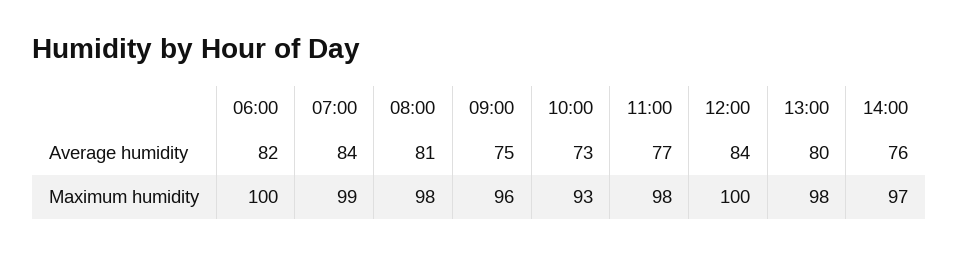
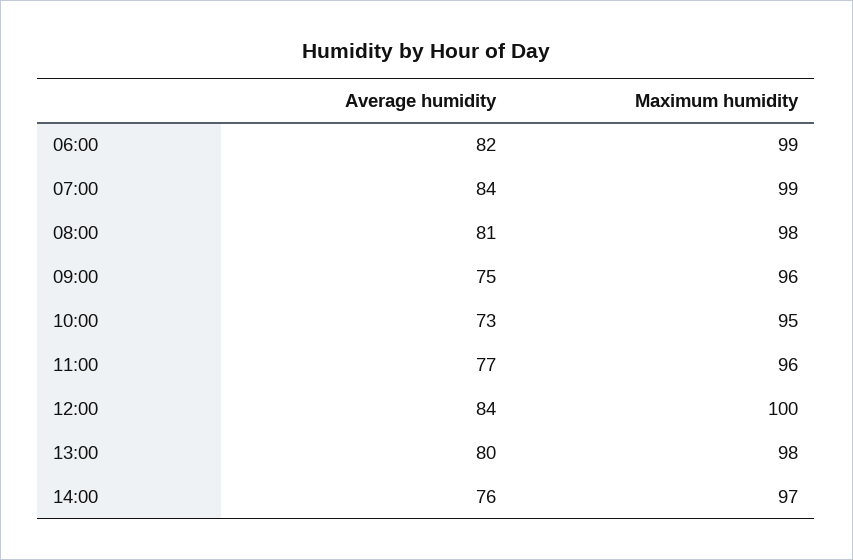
  {
    "06:00": {
      "Average humidity": 82,
-     "Maximum humidity": 100
+     "Maximum humidity": 99
    },
    "07:00": {
      "Average humidity": 84,
      "Maximum humidity": 99
    },
    "08:00": {
      "Average humidity": 81,
      "Maximum humidity": 98
    },
    "09:00": {
      "Average humidity": 75,
      "Maximum humidity": 96
    },
    "10:00": {
      "Average humidity": 73,
-     "Maximum humidity": 93
+     "Maximum humidity": 95
    },
    "11:00": {
      "Average humidity": 77,
-     "Maximum humidity": 98
+     "Maximum humidity": 96
    },
    "12:00": {
      "Average humidity": 84,
      "Maximum humidity": 100
    },
    "13:00": {
      "Average humidity": 80,
      "Maximum humidity": 98
    },
    "14:00": {
      "Average humidity": 76,
      "Maximum humidity": 97
    }
  }

